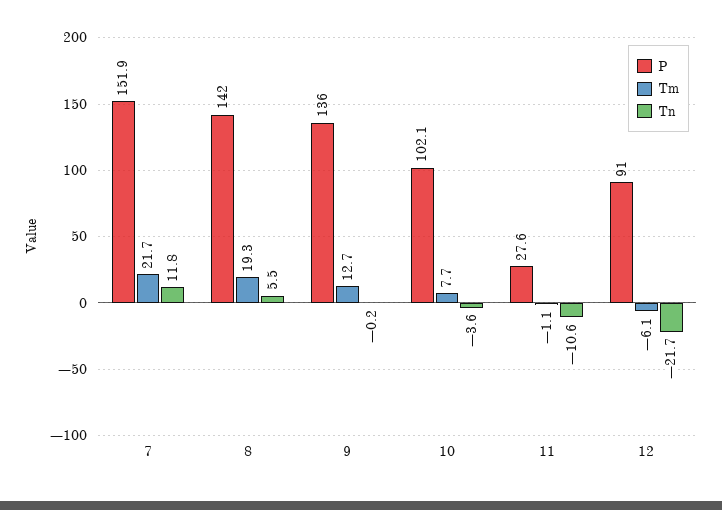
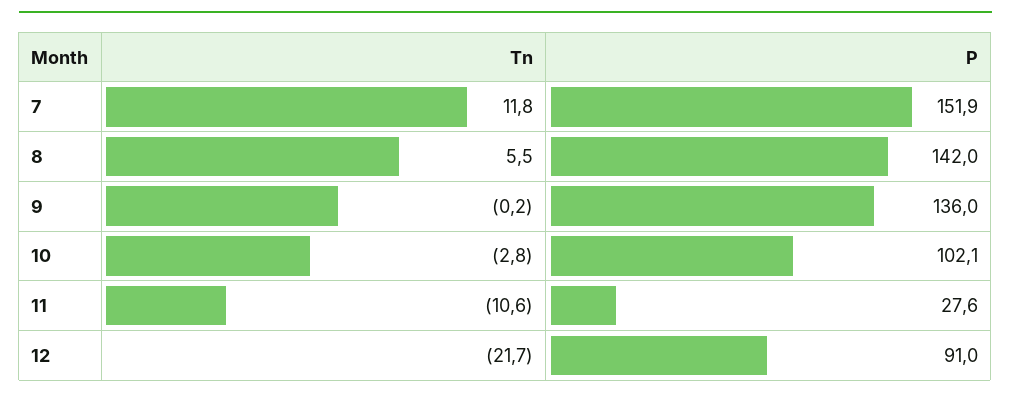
  {
    "P": {
      "7": 151.9,
      "8": 142,
      "9": 136,
      "10": 102.1,
      "11": 27.6,
      "12": 91
    },
-   "Tm": {
-     "7": 21.7,
-     "8": 19.3,
-     "9": 12.7,
-     "10": 7.7,
-     "11": -1.1,
-     "12": -6.1
-   },
    "Tn": {
      "7": 11.8,
      "8": 5.5,
      "9": -0.2,
-     "10": -3.6,
+     "10": -2.8,
      "11": -10.6,
      "12": -21.7
    }
  }

